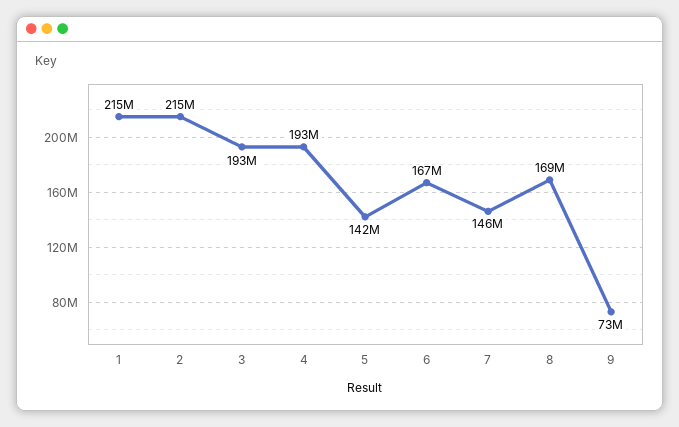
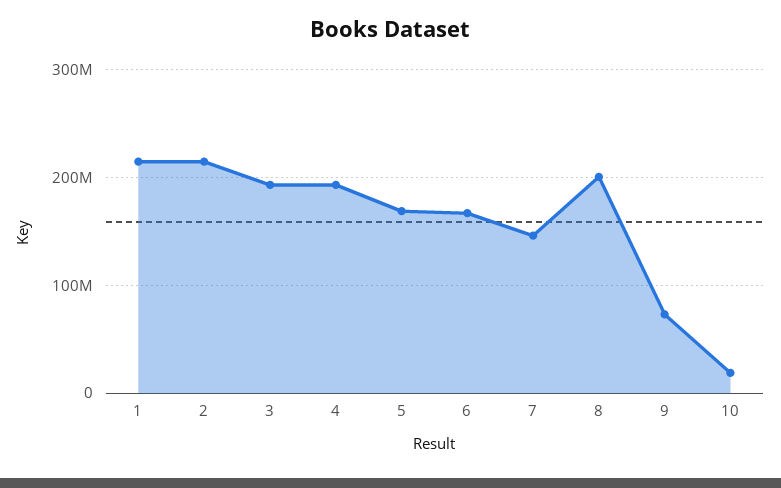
  {
    "1": 215000000,
    "2": 215000000,
    "3": 193000000,
    "4": 193000000,
-   "5": 142000000,
+   "5": 170000000,
    "6": 167000000,
    "7": 146000000,
-   "8": 169000000,
+   "8": 200000000,
-   "9": 73000000
+   "9": 73000000,
+   "10": 20000000
  }

